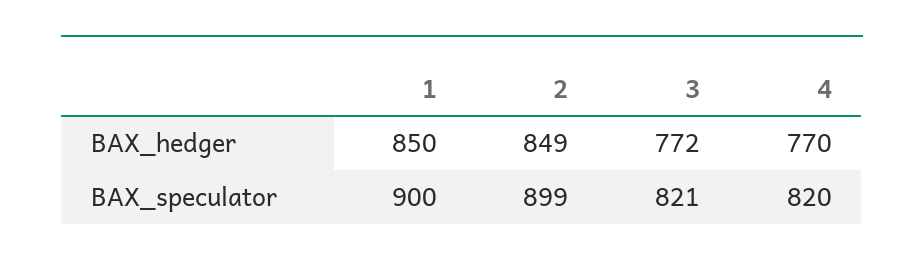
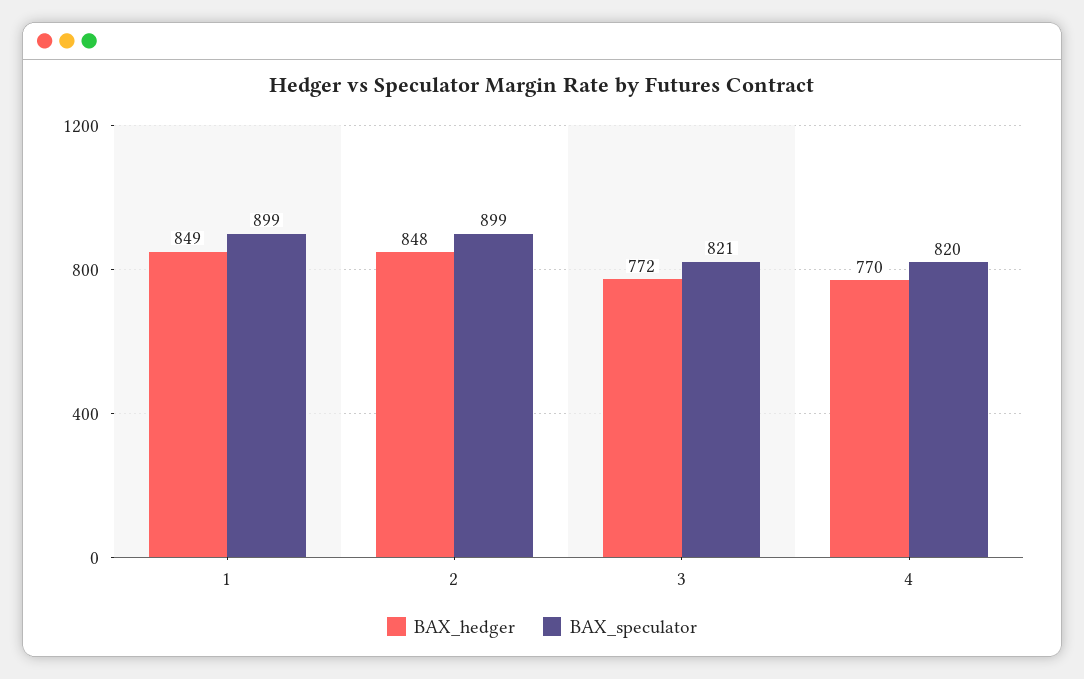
  {
    "BAX_hedger": {
-     "1": 850,
+     "1": 849,
-     "2": 849,
+     "2": 848,
      "3": 772,
      "4": 770
    },
    "BAX_speculator": {
-     "1": 900,
+     "1": 899,
      "2": 899,
      "3": 821,
      "4": 820
    }
  }

